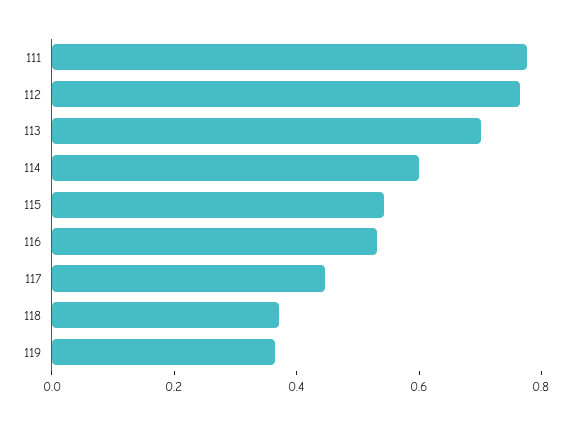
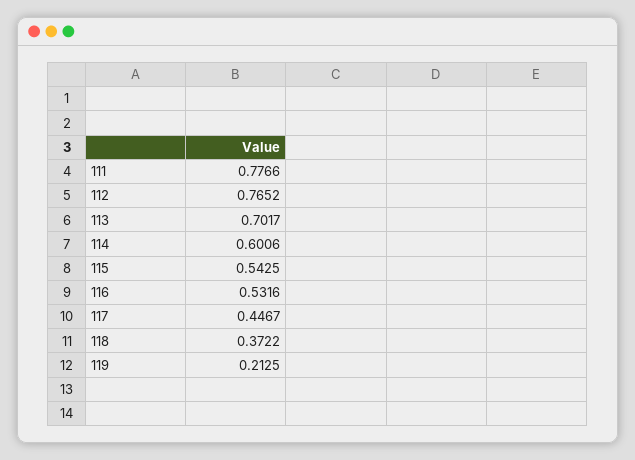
  {
    "111": 0.7766,
    "112": 0.7652,
    "113": 0.7017,
    "114": 0.6006,
    "115": 0.5425,
    "116": 0.5316,
    "117": 0.4467,
    "118": 0.3722,
-   "119": 0.35
+   "119": 0.2125
  }

